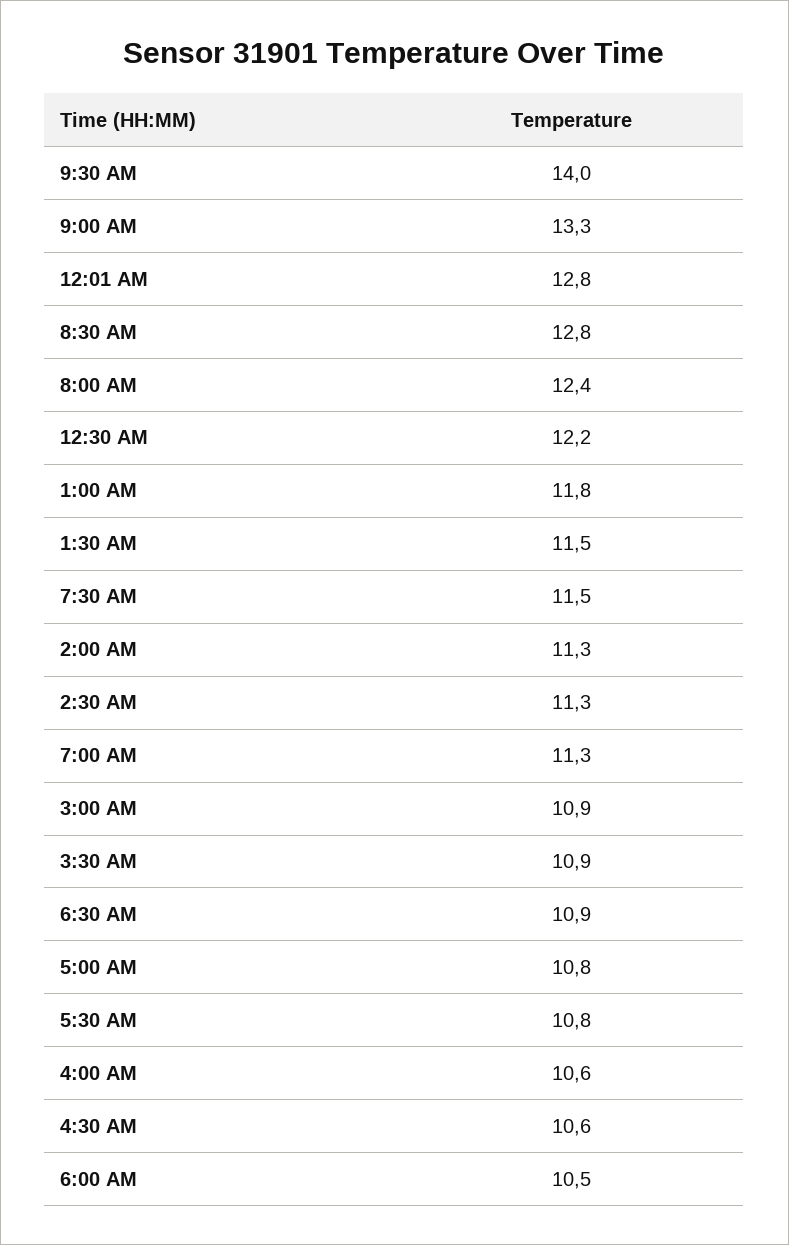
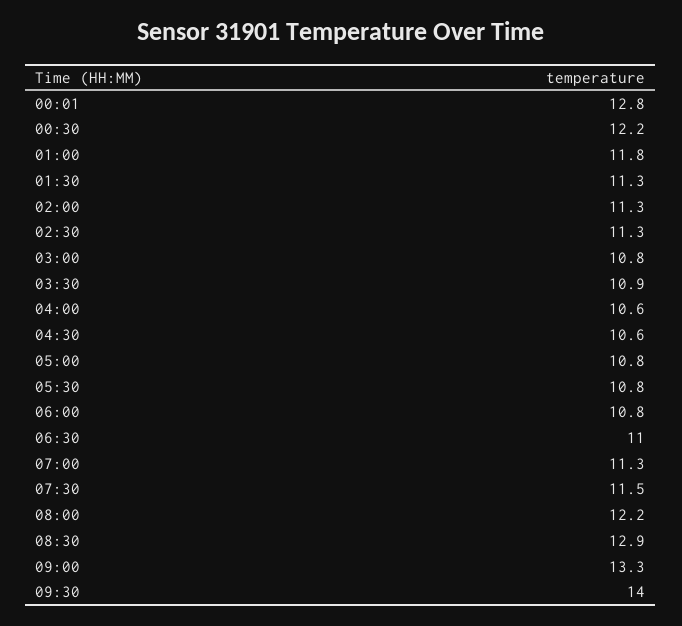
  {
    "9:30 AM": 14,
    "9:00 AM": 13.3,
    "12:01 AM": 12.8,
-   "8:30 AM": 12.8,
+   "8:30 AM": 12.9,
-   "8:00 AM": 12.4,
+   "8:00 AM": 12.2,
    "12:30 AM": 12.2,
    "1:00 AM": 11.8,
-   "1:30 AM": 11.5,
+   "1:30 AM": 11.3,
    "7:30 AM": 11.5,
    "2:00 AM": 11.3,
    "2:30 AM": 11.3,
    "7:00 AM": 11.3,
-   "3:00 AM": 10.9,
+   "3:00 AM": 10.8,
    "3:30 AM": 10.9,
-   "6:30 AM": 10.9,
+   "6:30 AM": 11,
    "5:00 AM": 10.8,
    "5:30 AM": 10.8,
    "4:00 AM": 10.6,
    "4:30 AM": 10.6,
-   "6:00 AM": 10.5
+   "6:00 AM": 10.8
  }

